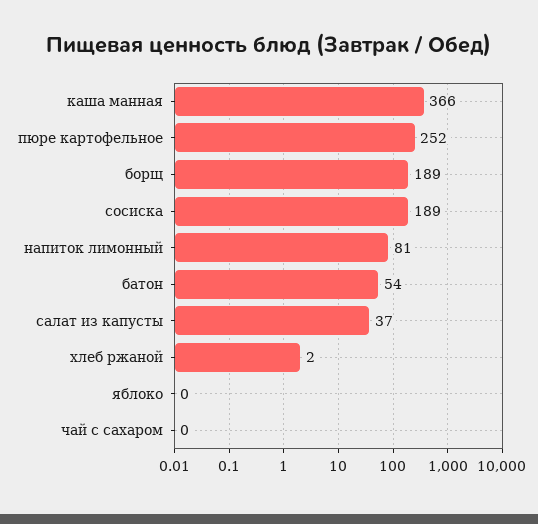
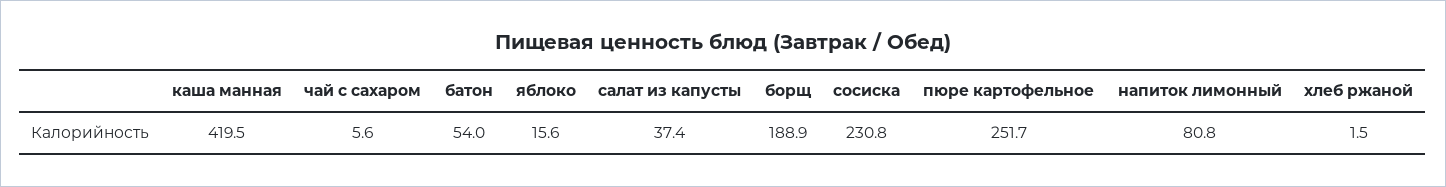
  {
-   "каша манная": 366,
+   "каша манная": 419.5,
    "пюре картофельное": 251.7,
    "борщ": 188.9,
-   "сосиска": 189,
+   "сосиска": 230.8,
    "напиток лимонный": 80.8,
    "батон": 54,
    "салат из капусты": 37.4,
    "хлеб ржаной": 1.5,
-   "яблоко": 0,
+   "яблоко": 15.6,
-   "чай с сахаром": 0
+   "чай с сахаром": 5.6
  }

